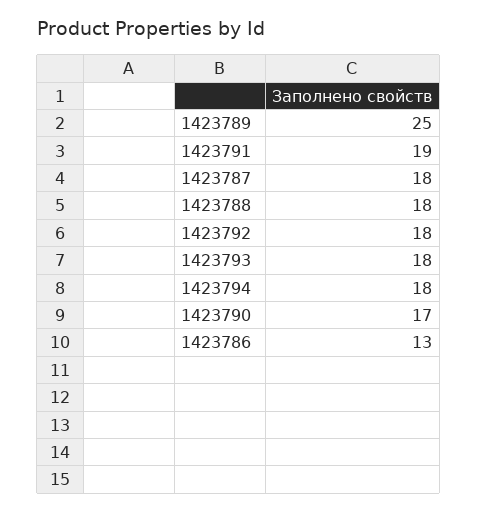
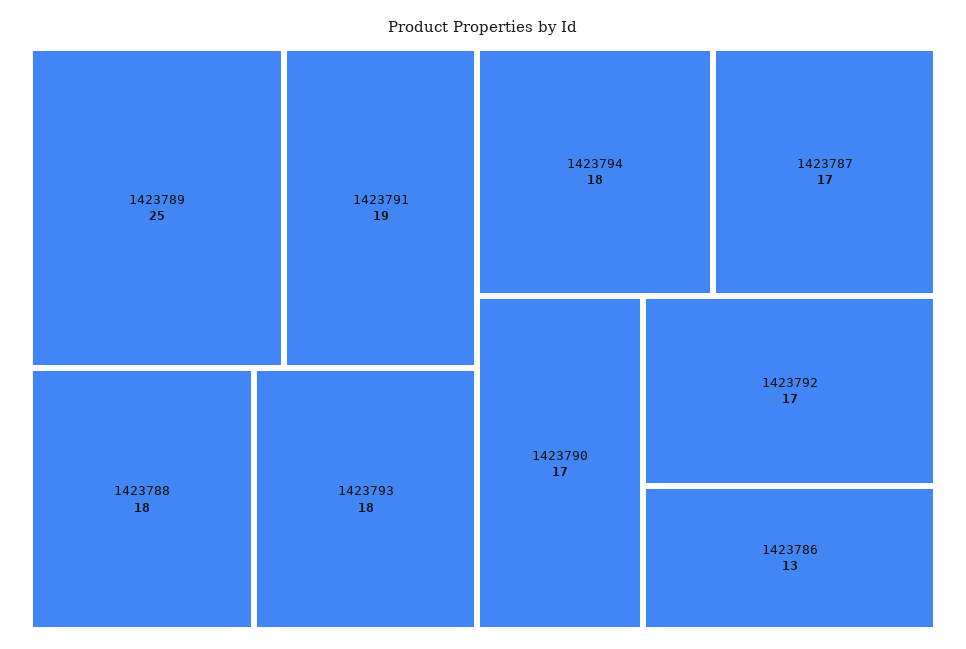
  {
    "1423789": 25,
    "1423791": 19,
-   "1423787": 18,
+   "1423787": 17,
    "1423788": 18,
-   "1423792": 18,
+   "1423792": 17,
    "1423793": 18,
    "1423794": 18,
    "1423790": 17,
    "1423786": 13
  }

